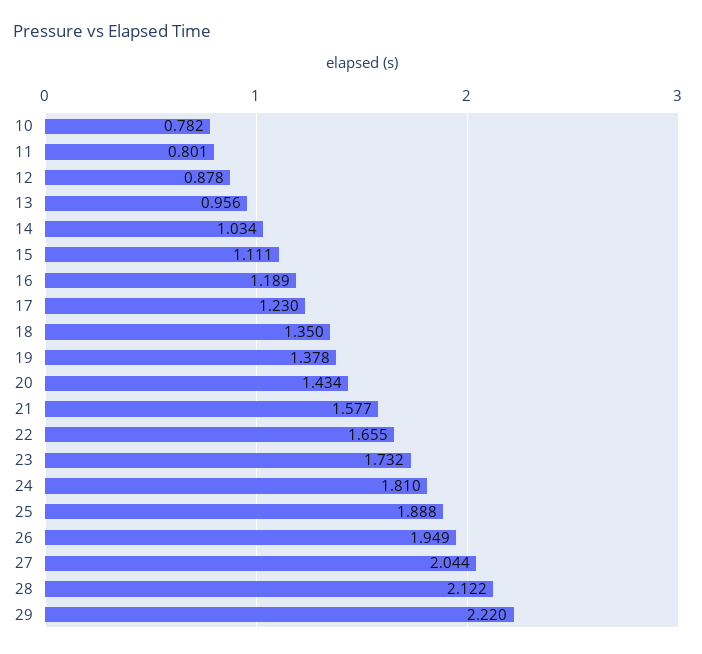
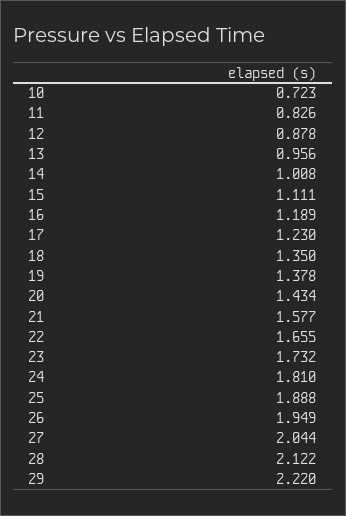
  {
-   "10": 0.782,
+   "10": 0.723,
-   "11": 0.801,
+   "11": 0.826,
    "12": 0.878,
    "13": 0.956,
-   "14": 1.034,
+   "14": 1.008,
    "15": 1.111,
    "16": 1.189,
    "17": 1.23,
    "18": 1.35,
    "19": 1.378,
    "20": 1.434,
    "21": 1.577,
    "22": 1.655,
    "23": 1.732,
    "24": 1.81,
    "25": 1.888,
    "26": 1.949,
    "27": 2.044,
    "28": 2.122,
    "29": 2.22
  }

